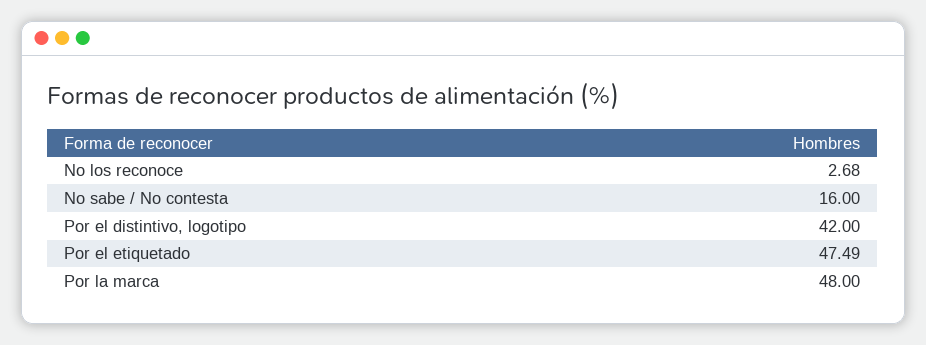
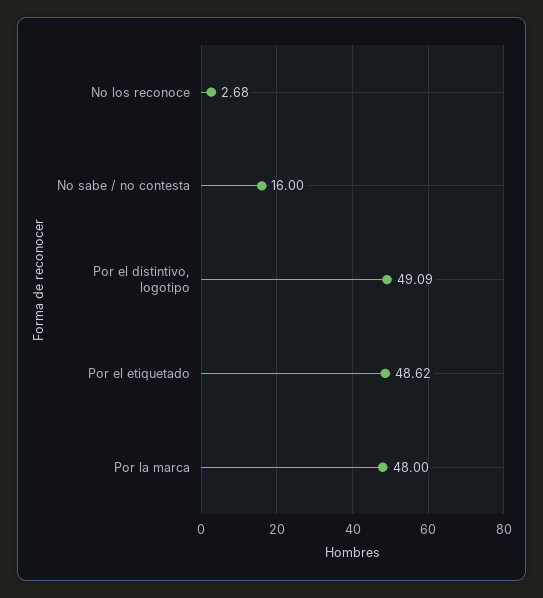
  {
    "No los reconoce": 2.68,
    "No sabe / No contesta": 16,
-   "Por el distintivo, logotipo": 42,
+   "Por el distintivo, logotipo": 49.09,
-   "Por el etiquetado": 47.49,
+   "Por el etiquetado": 48.62,
    "Por la marca": 48
  }

